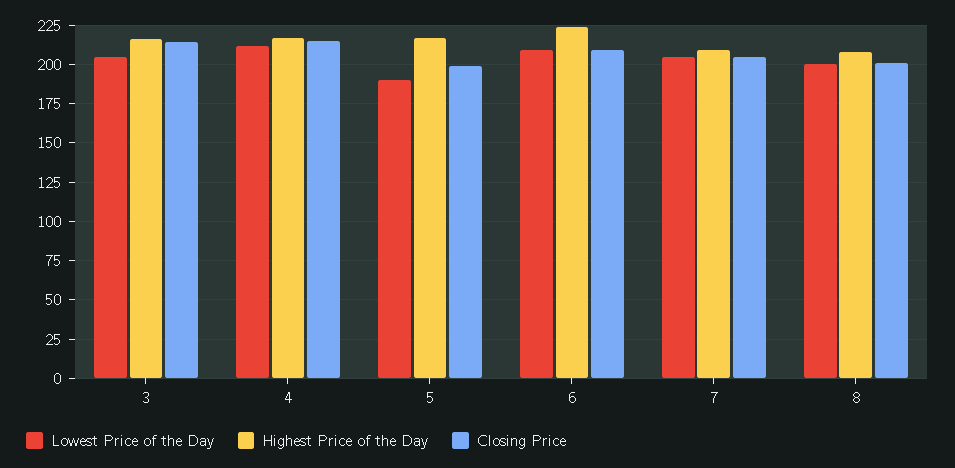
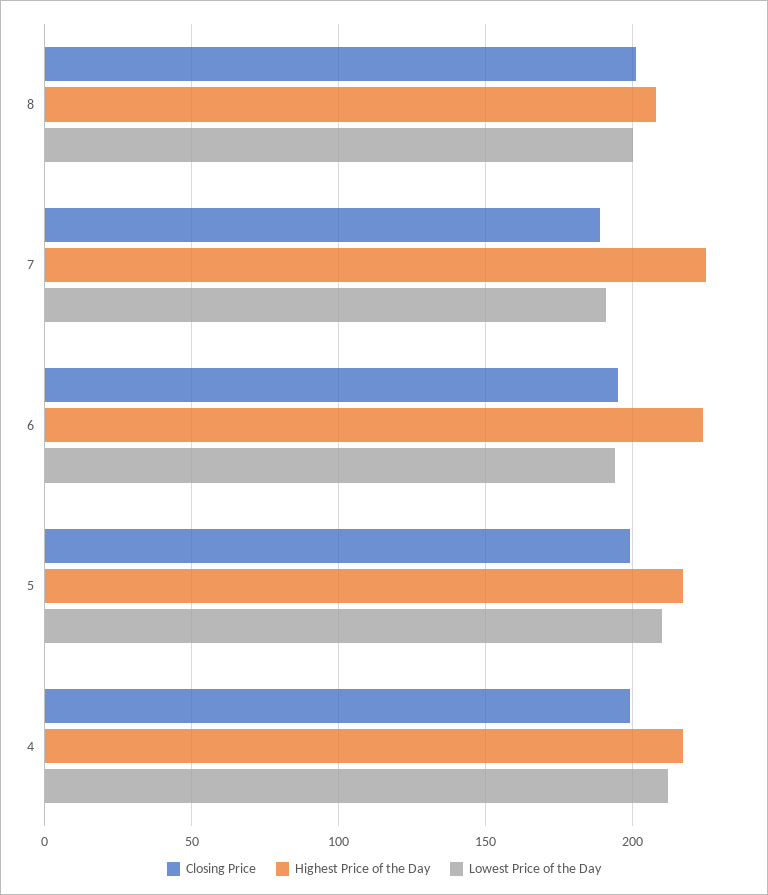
  {
    "Lowest Price of the Day": {
-     "3": 205,
      "4": 210,
-     "5": 190,
+     "5": 210,
-     "6": 210,
+     "6": 195,
-     "7": 205,
+     "7": 190,
      "8": 200
    },
    "Highest Price of the Day": {
-     "3": 215,
      "4": 215,
      "5": 215,
      "6": 225,
-     "7": 210,
+     "7": 225,
      "8": 210
    },
    "Closing Price": {
-     "3": 215,
-     "4": 215,
+     "4": 200,
      "5": 200,
-     "6": 210,
+     "6": 195,
-     "7": 205,
+     "7": 190,
      "8": 200
    }
  }

